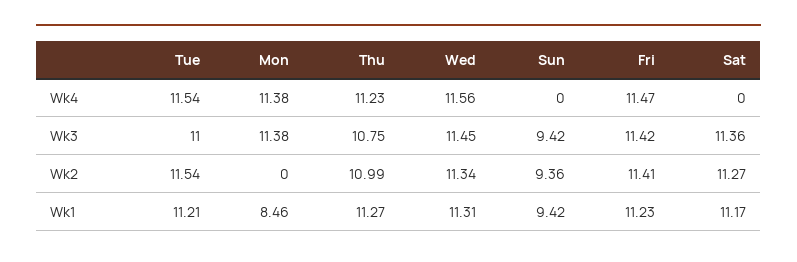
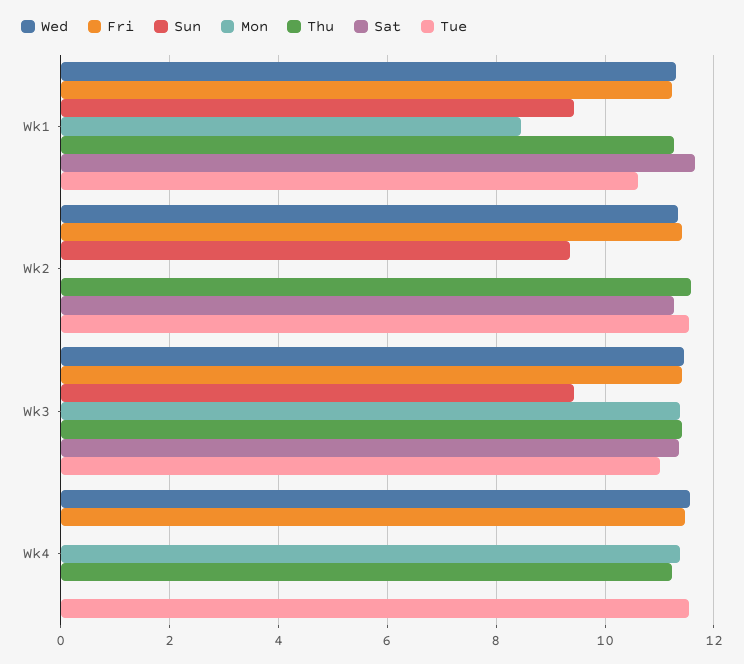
  {
    "Tue": {
      "Wk4": 11.54,
      "Wk3": 11,
      "Wk2": 11.54,
-     "Wk1": 11.21
+     "Wk1": 10.6
    },
    "Mon": {
      "Wk4": 11.38,
      "Wk3": 11.38,
      "Wk2": 0,
      "Wk1": 8.46
    },
    "Thu": {
      "Wk4": 11.23,
-     "Wk3": 10.75,
+     "Wk3": 11.4,
-     "Wk2": 10.99,
+     "Wk2": 11.6,
      "Wk1": 11.27
    },
    "Wed": {
      "Wk4": 11.56,
      "Wk3": 11.45,
      "Wk2": 11.34,
      "Wk1": 11.31
    },
    "Sun": {
      "Wk4": 0,
      "Wk3": 9.42,
      "Wk2": 9.36,
      "Wk1": 9.42
    },
    "Fri": {
      "Wk4": 11.47,
      "Wk3": 11.42,
      "Wk2": 11.41,
      "Wk1": 11.23
    },
    "Sat": {
      "Wk4": 0,
      "Wk3": 11.36,
      "Wk2": 11.27,
-     "Wk1": 11.17
+     "Wk1": 11.6
    }
  }

